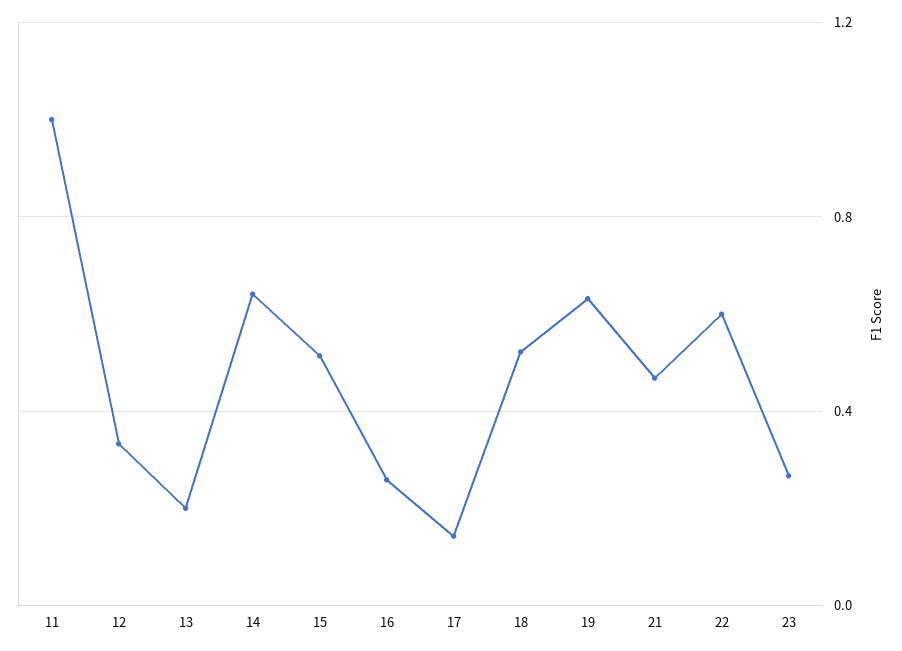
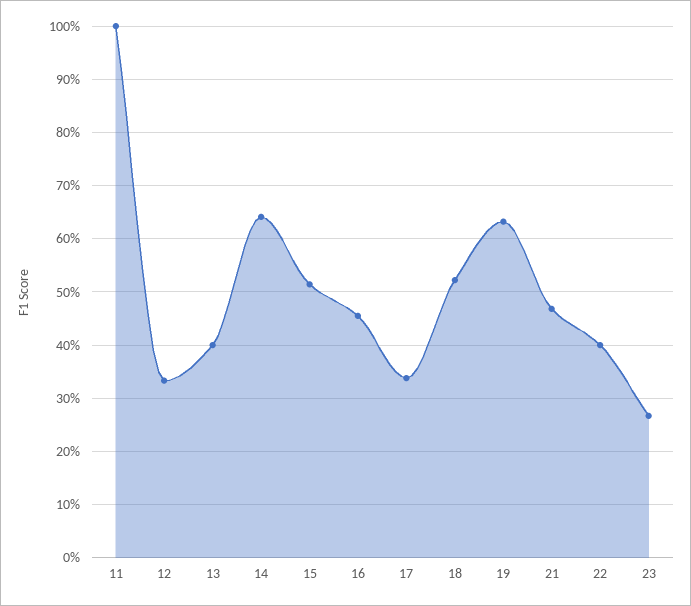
  {
    "11": 1,
    "12": 0.34,
-   "13": 0.2,
+   "13": 0.4,
    "14": 0.64,
    "15": 0.52,
-   "16": 0.25,
+   "16": 0.46,
-   "17": 0.15,
+   "17": 0.34,
    "18": 0.52,
    "19": 0.64,
    "21": 0.46,
-   "22": 0.6,
+   "22": 0.4,
    "23": 0.26
  }

